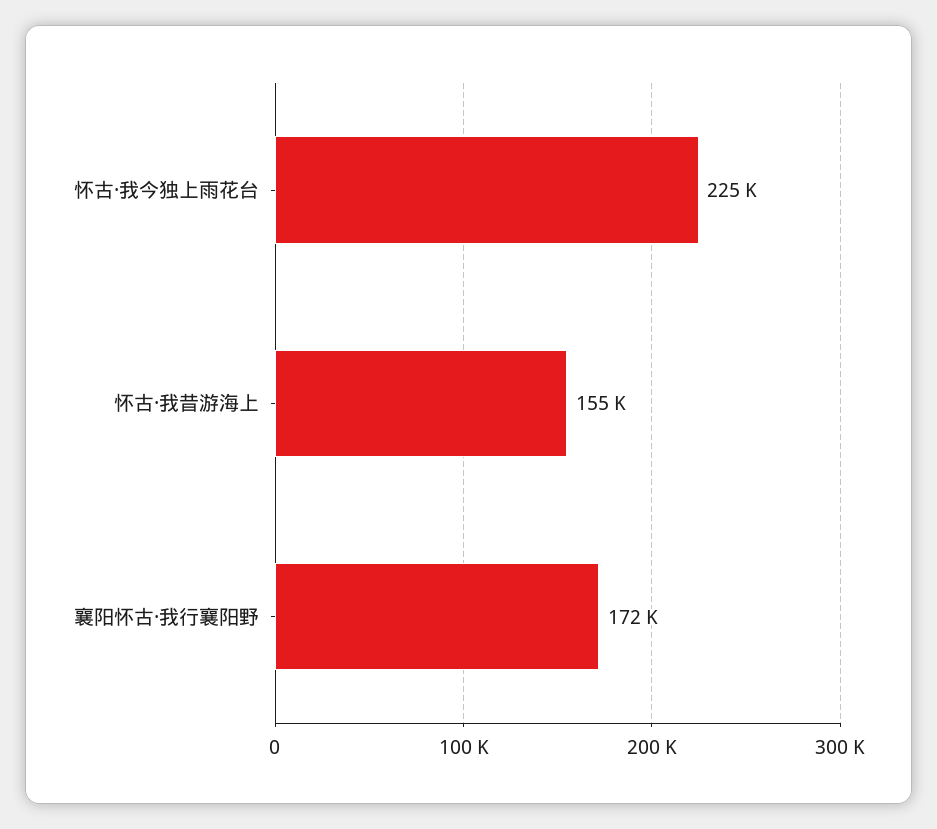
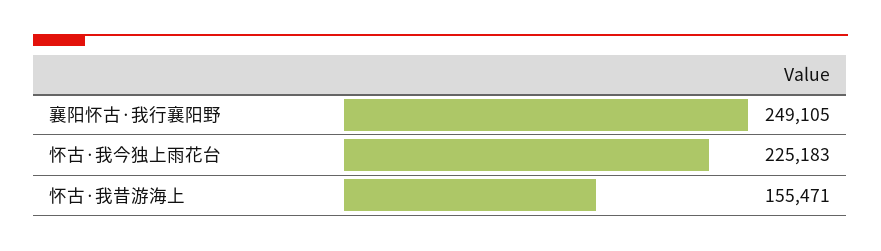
  {
    "怀古·我今独上雨花台": 225183,
    "怀古·我昔游海上": 155471,
-   "襄阳怀古·我行襄阳野": 172000
+   "襄阳怀古·我行襄阳野": 249105
  }

